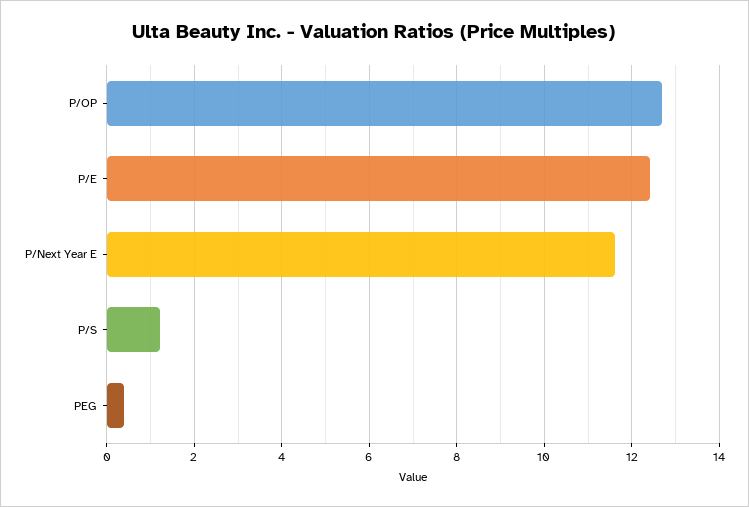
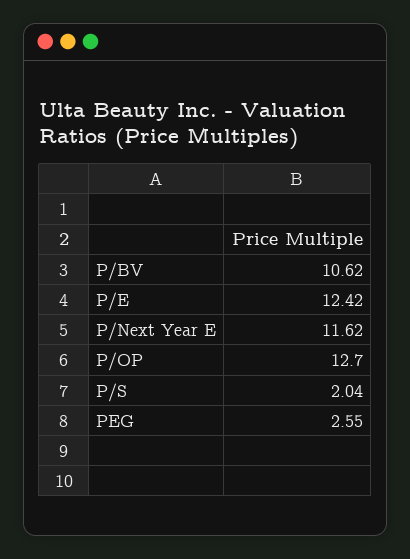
  {
    "P/OP": 12.7,
    "P/E": 12.42,
    "P/Next Year E": 11.62,
-   "P/S": 1.2,
+   "P/S": 2.04,
-   "PEG": 0.4
+   "PEG": 2.55,
+   "P/BV": 10.62
  }

